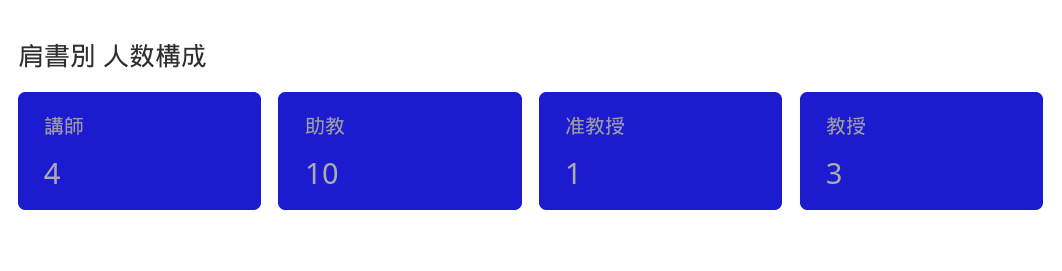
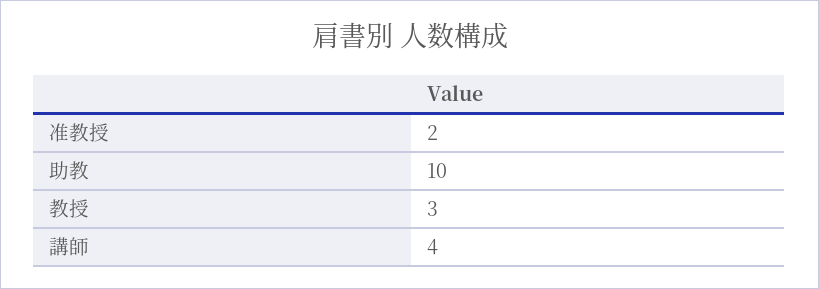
  {
    "講師": 4,
    "助教": 10,
-   "准教授": 1,
+   "准教授": 2,
    "教授": 3
  }

